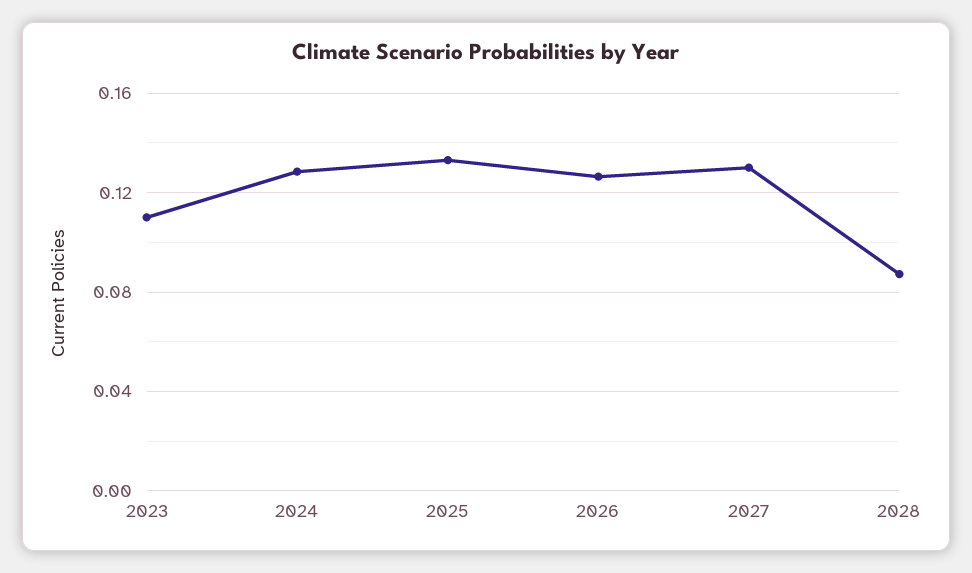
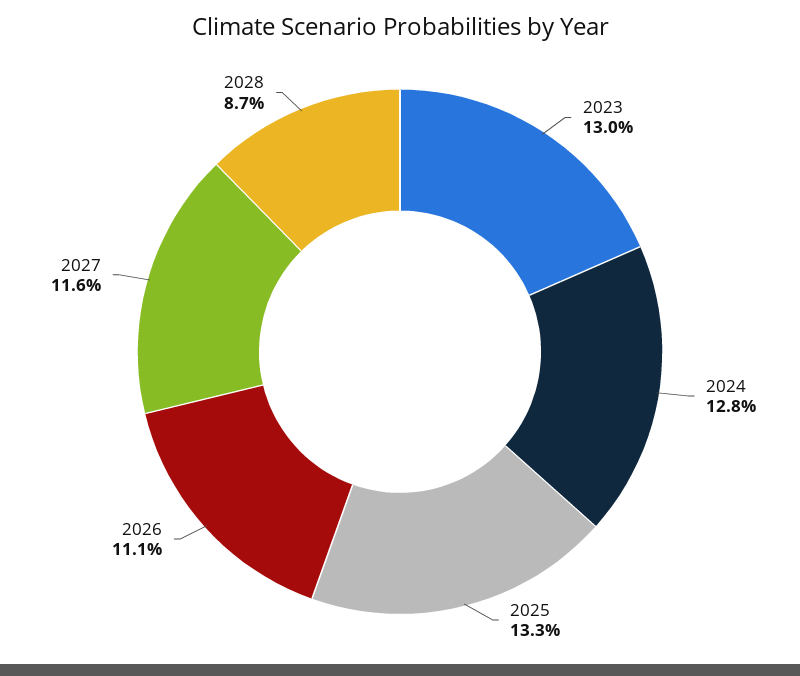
  {
-   "2023": 0.11,
+   "2023": 0.13,
    "2024": 0.128,
    "2025": 0.133,
-   "2026": 0.125,
+   "2026": 0.111,
-   "2027": 0.13,
+   "2027": 0.116,
    "2028": 0.087
  }

